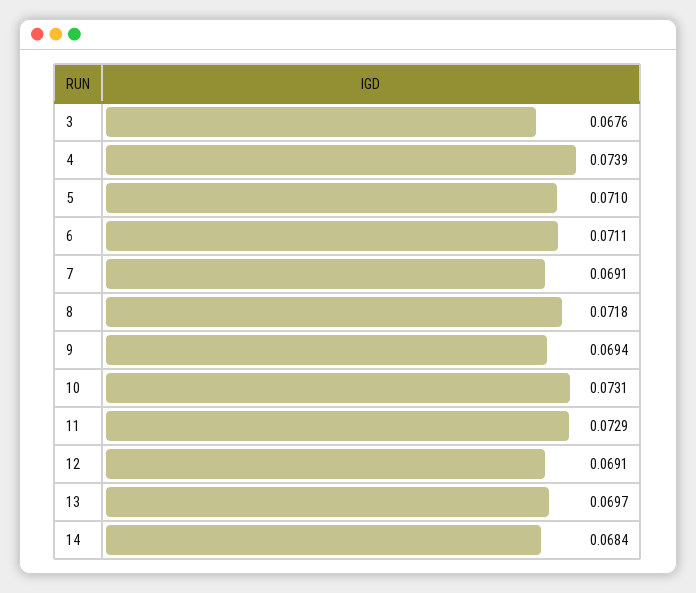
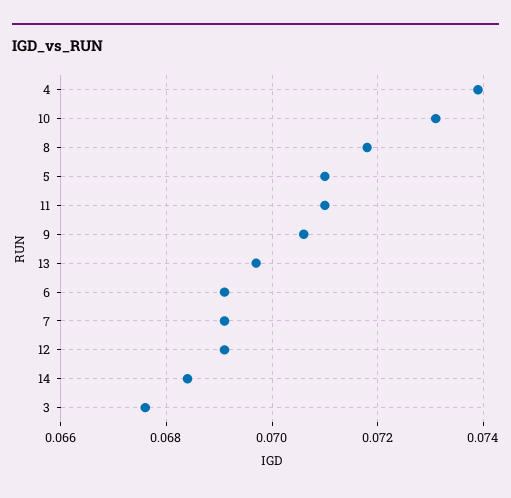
  {
    "3": 0.0676,
    "4": 0.0739,
    "5": 0.071,
-   "6": 0.0711,
+   "6": 0.069,
    "7": 0.0691,
    "8": 0.0718,
-   "9": 0.0694,
+   "9": 0.0705,
    "10": 0.0731,
-   "11": 0.0729,
+   "11": 0.071,
    "12": 0.0691,
    "13": 0.0697,
    "14": 0.0684
  }

